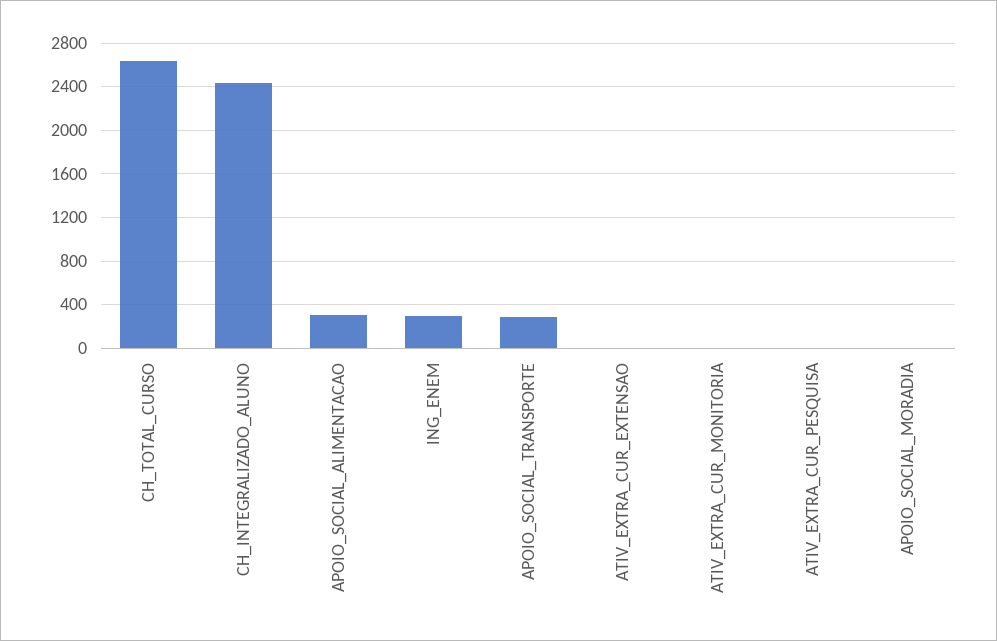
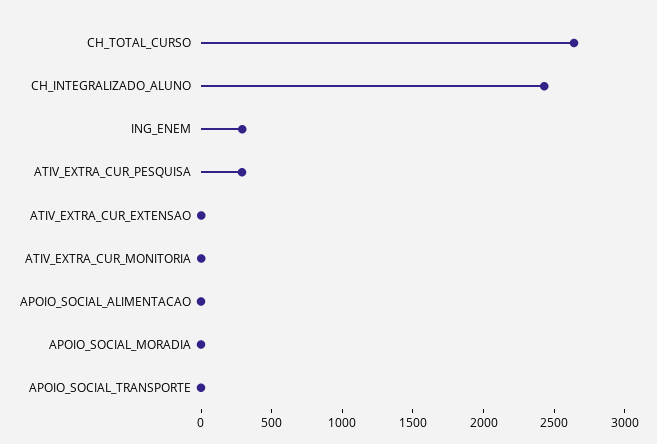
  {
    "CH_TOTAL_CURSO": 2600,
    "CH_INTEGRALIZADO_ALUNO": 2400,
-   "APOIO_SOCIAL_ALIMENTACAO": 300,
+   "APOIO_SOCIAL_ALIMENTACAO": 0,
    "ING_ENEM": 300,
-   "APOIO_SOCIAL_TRANSPORTE": 300,
+   "APOIO_SOCIAL_TRANSPORTE": 0,
    "ATIV_EXTRA_CUR_EXTENSAO": 0,
    "ATIV_EXTRA_CUR_MONITORIA": 0,
-   "ATIV_EXTRA_CUR_PESQUISA": 0,
+   "ATIV_EXTRA_CUR_PESQUISA": 300,
    "APOIO_SOCIAL_MORADIA": 0
  }

